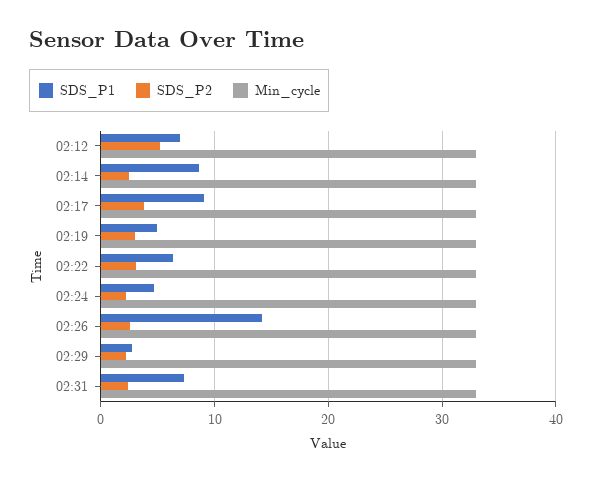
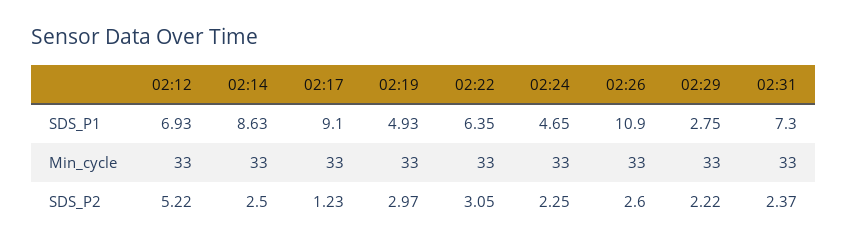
  {
    "SDS_P1": {
      "02:12": 6.93,
      "02:14": 8.63,
      "02:17": 9.1,
      "02:19": 4.93,
      "02:22": 6.35,
      "02:24": 4.65,
-     "02:26": 14,
+     "02:26": 10.9,
      "02:29": 2.75,
      "02:31": 7.3
    },
    "SDS_P2": {
      "02:12": 5.22,
      "02:14": 2.5,
-     "02:17": 4,
+     "02:17": 1.23,
      "02:19": 2.97,
      "02:22": 3.05,
      "02:24": 2.25,
      "02:26": 2.6,
      "02:29": 2.22,
      "02:31": 2.37
    },
    "Min_cycle": {
      "02:12": 33,
      "02:14": 33,
      "02:17": 33,
      "02:19": 33,
      "02:22": 33,
      "02:24": 33,
      "02:26": 33,
      "02:29": 33,
      "02:31": 33
    }
  }

